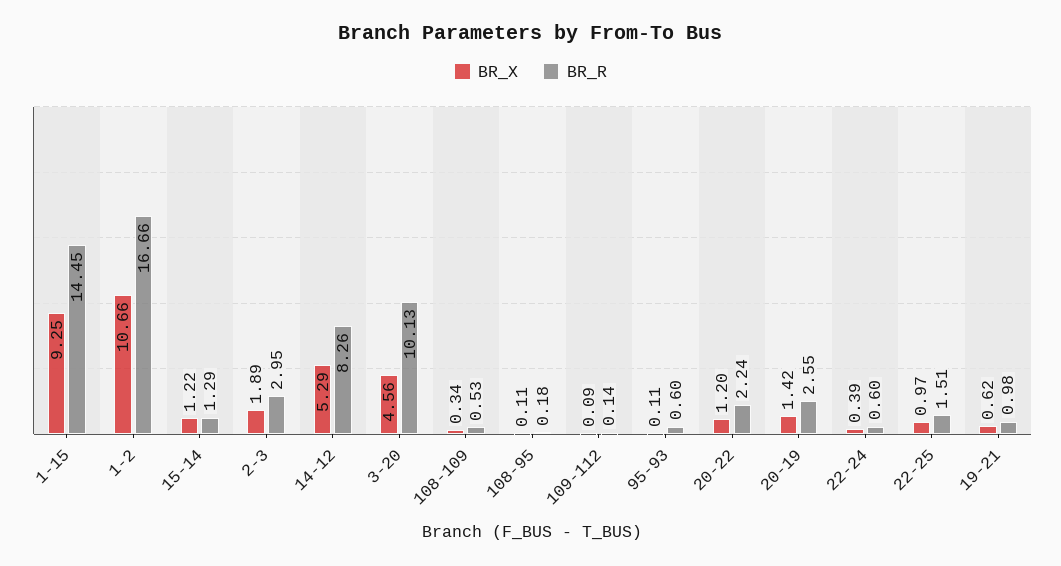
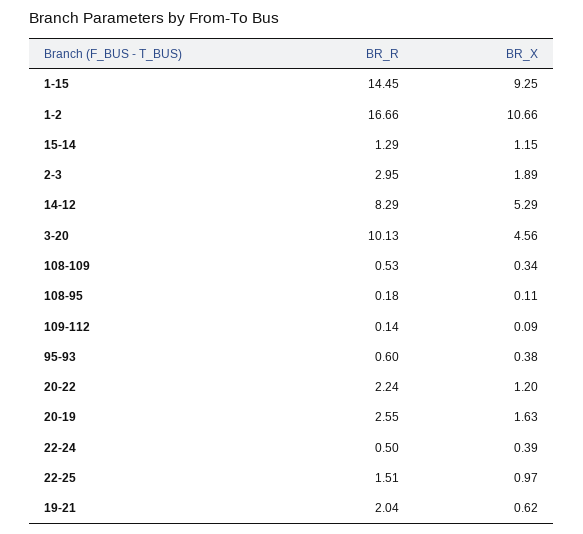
  {
    "BR_X": {
      "1-15": 9.25,
      "1-2": 10.66,
-     "15-14": 1.22,
+     "15-14": 1.15,
      "2-3": 1.89,
      "14-12": 5.29,
      "3-20": 4.56,
      "108-109": 0.34,
      "108-95": 0.11,
      "109-112": 0.09,
-     "95-93": 0.11,
+     "95-93": 0.38,
      "20-22": 1.2,
-     "20-19": 1.42,
+     "20-19": 1.63,
      "22-24": 0.39,
      "22-25": 0.97,
      "19-21": 0.62
    },
    "BR_R": {
      "1-15": 14.45,
      "1-2": 16.66,
      "15-14": 1.29,
      "2-3": 2.95,
-     "14-12": 8.26,
+     "14-12": 8.29,
      "3-20": 10.13,
      "108-109": 0.53,
      "108-95": 0.18,
      "109-112": 0.14,
      "95-93": 0.6,
      "20-22": 2.24,
      "20-19": 2.55,
-     "22-24": 0.6,
+     "22-24": 0.5,
      "22-25": 1.51,
-     "19-21": 0.98
+     "19-21": 2.04
    }
  }

